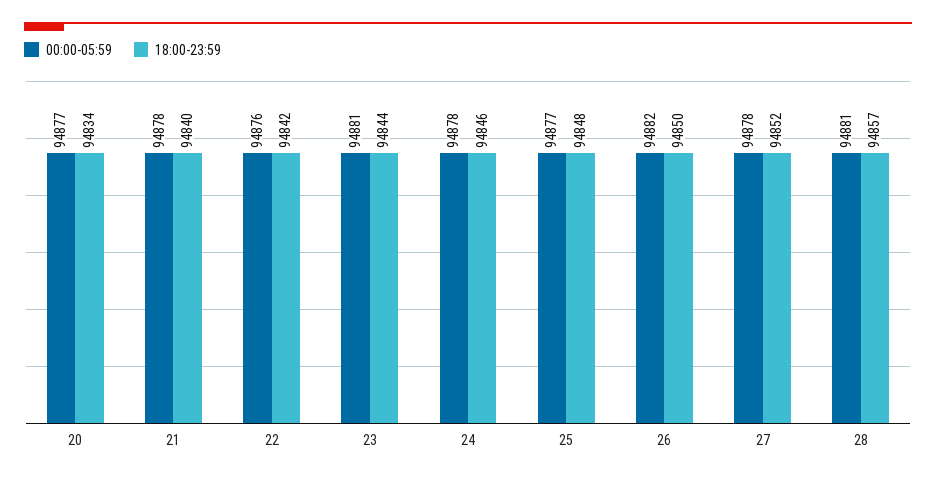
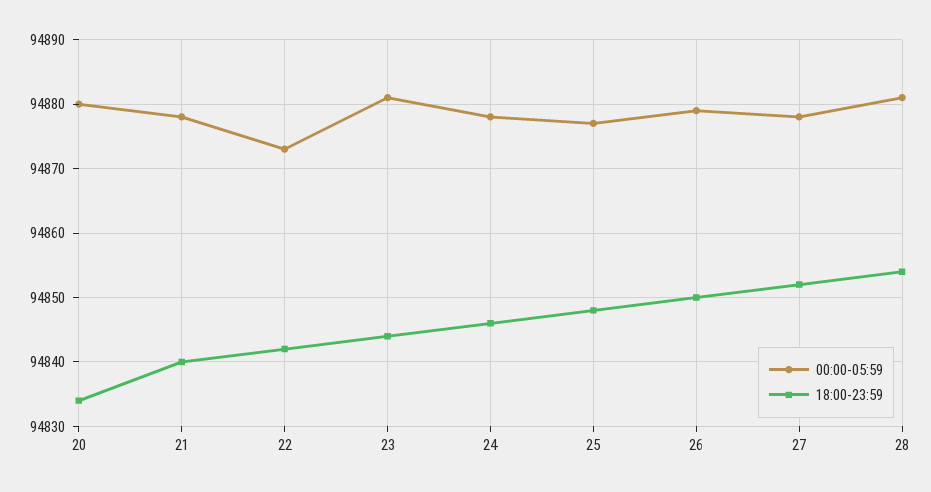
  {
    "00:00-05:59": {
-     "20": 94877,
+     "20": 94880,
      "21": 94878,
-     "22": 94876,
+     "22": 94873,
      "23": 94881,
      "24": 94878,
      "25": 94877,
-     "26": 94882,
+     "26": 94879,
      "27": 94878,
      "28": 94881
    },
    "18:00-23:59": {
      "20": 94834,
      "21": 94840,
      "22": 94842,
      "23": 94844,
      "24": 94846,
      "25": 94848,
      "26": 94850,
      "27": 94852,
-     "28": 94857
+     "28": 94854
    }
  }

